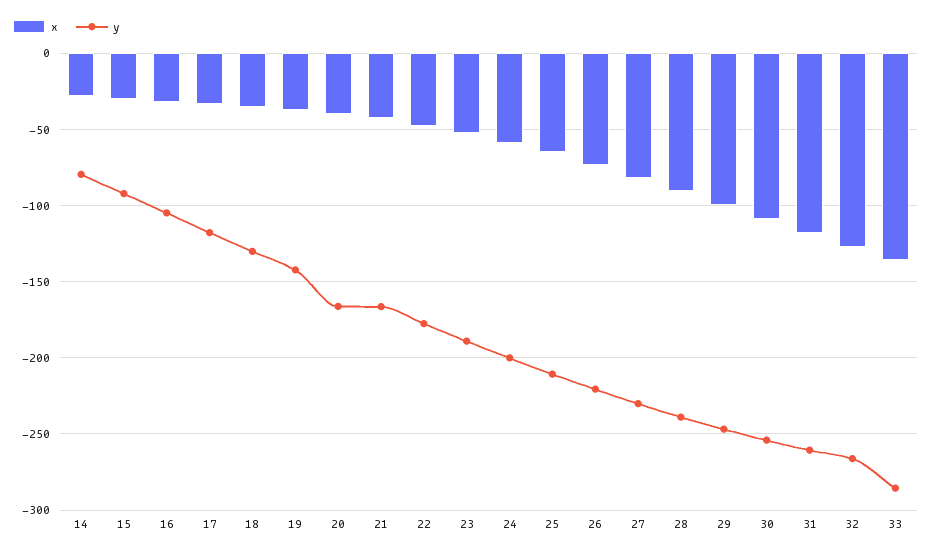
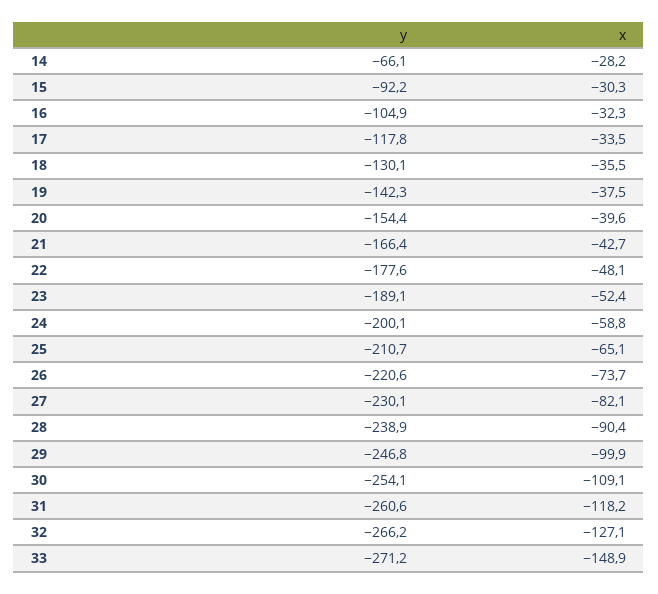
  {
    "x": {
      "14": -28.2,
      "15": -30.3,
      "16": -32.3,
      "17": -33.5,
      "18": -35.5,
      "19": -37.5,
      "20": -39.6,
      "21": -42.7,
      "22": -48.1,
      "23": -52.4,
      "24": -58.8,
      "25": -65.1,
      "26": -73.7,
      "27": -82.1,
      "28": -90.4,
      "29": -99.9,
      "30": -109.1,
      "31": -118.2,
      "32": -127.1,
-     "33": -135
+     "33": -148.9
    },
    "y": {
-     "14": -80,
+     "14": -66.1,
      "15": -92.2,
      "16": -104.9,
      "17": -117.8,
      "18": -130.1,
      "19": -142.3,
-     "20": -165,
+     "20": -154.4,
      "21": -166.4,
      "22": -177.6,
      "23": -189.1,
      "24": -200.1,
      "25": -210.7,
      "26": -220.6,
      "27": -230.1,
      "28": -238.9,
      "29": -246.8,
      "30": -254.1,
      "31": -260.6,
      "32": -266.2,
-     "33": -285
+     "33": -271.2
    }
  }

